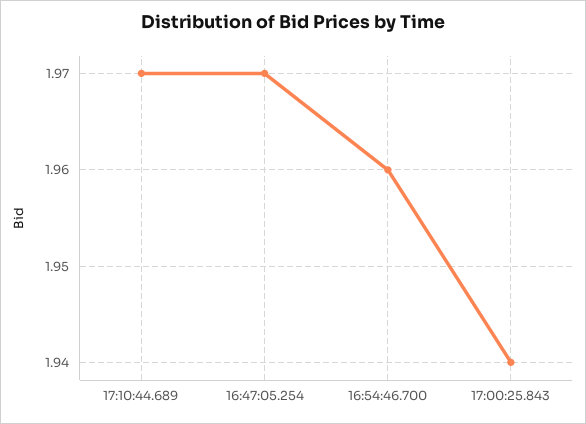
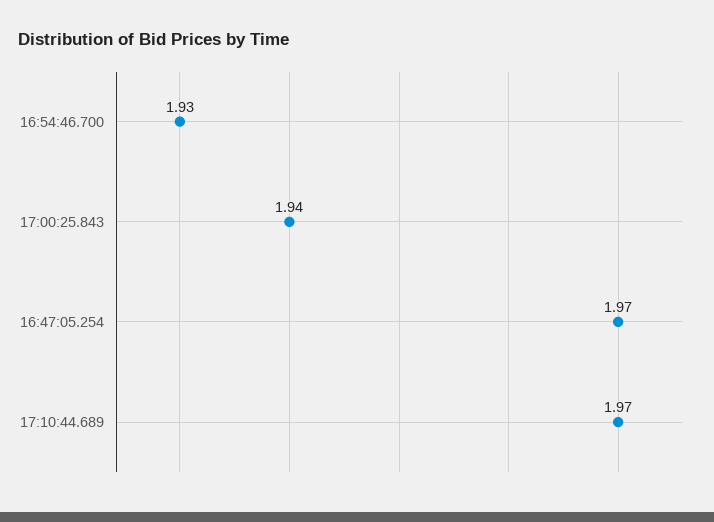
  {
    "17:10:44.689": 1.97,
    "16:47:05.254": 1.97,
-   "16:54:46.700": 1.96,
+   "16:54:46.700": 1.93,
    "17:00:25.843": 1.94
  }

